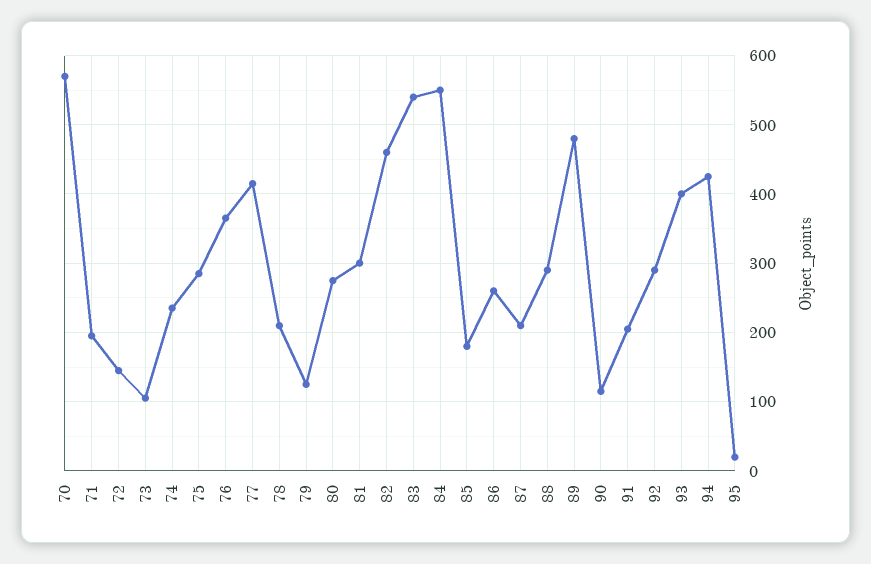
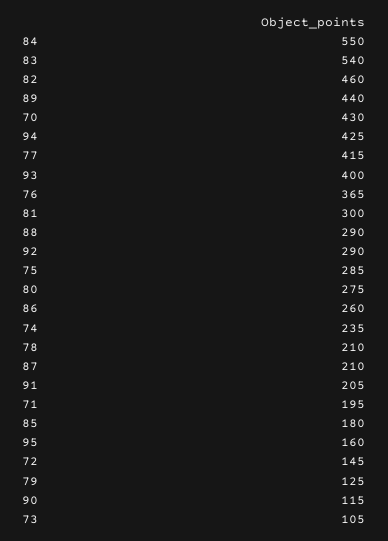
  {
-   "70": 570,
+   "70": 430,
    "71": 195,
    "72": 145,
    "73": 105,
    "74": 235,
    "75": 285,
    "76": 365,
    "77": 415,
    "78": 210,
    "79": 125,
    "80": 275,
    "81": 300,
    "82": 460,
    "83": 540,
    "84": 550,
    "85": 180,
    "86": 260,
    "87": 210,
    "88": 290,
-   "89": 480,
+   "89": 440,
    "90": 115,
    "91": 205,
    "92": 290,
    "93": 400,
    "94": 425,
-   "95": 20
+   "95": 160
  }

